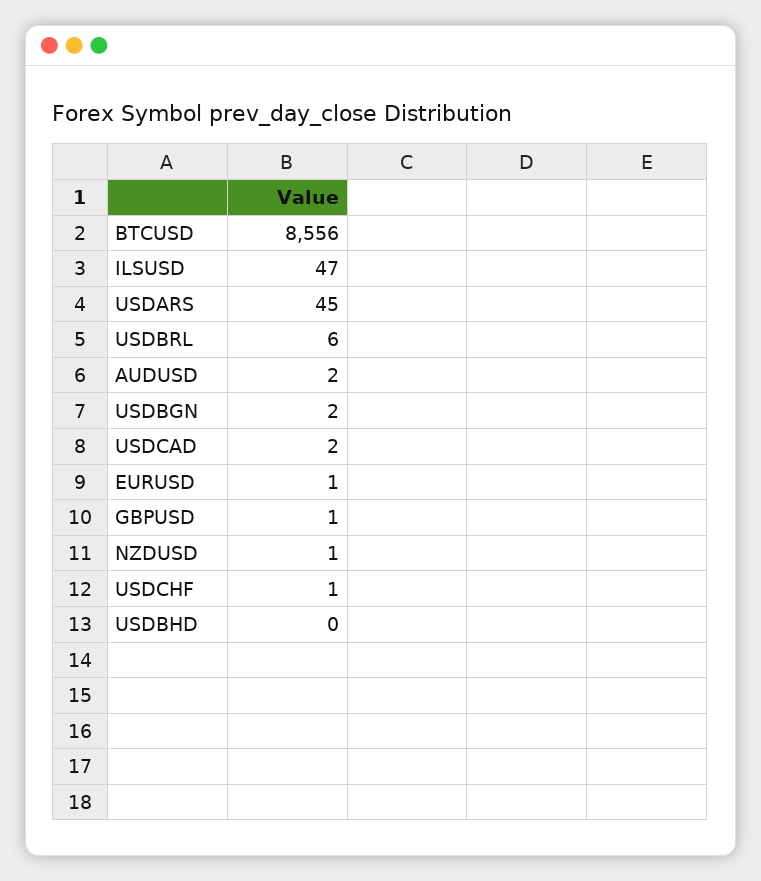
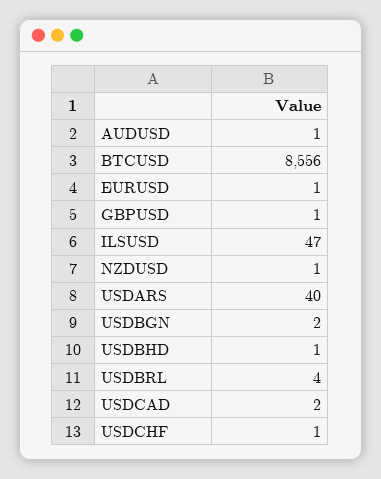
  {
    "BTCUSD": 8556,
    "ILSUSD": 47,
-   "USDARS": 45,
+   "USDARS": 40,
-   "USDBRL": 6,
+   "USDBRL": 4,
-   "AUDUSD": 2,
+   "AUDUSD": 1,
    "USDBGN": 2,
    "USDCAD": 2,
    "EURUSD": 1,
    "GBPUSD": 1,
    "NZDUSD": 1,
    "USDCHF": 1,
-   "USDBHD": 0
+   "USDBHD": 1
  }

